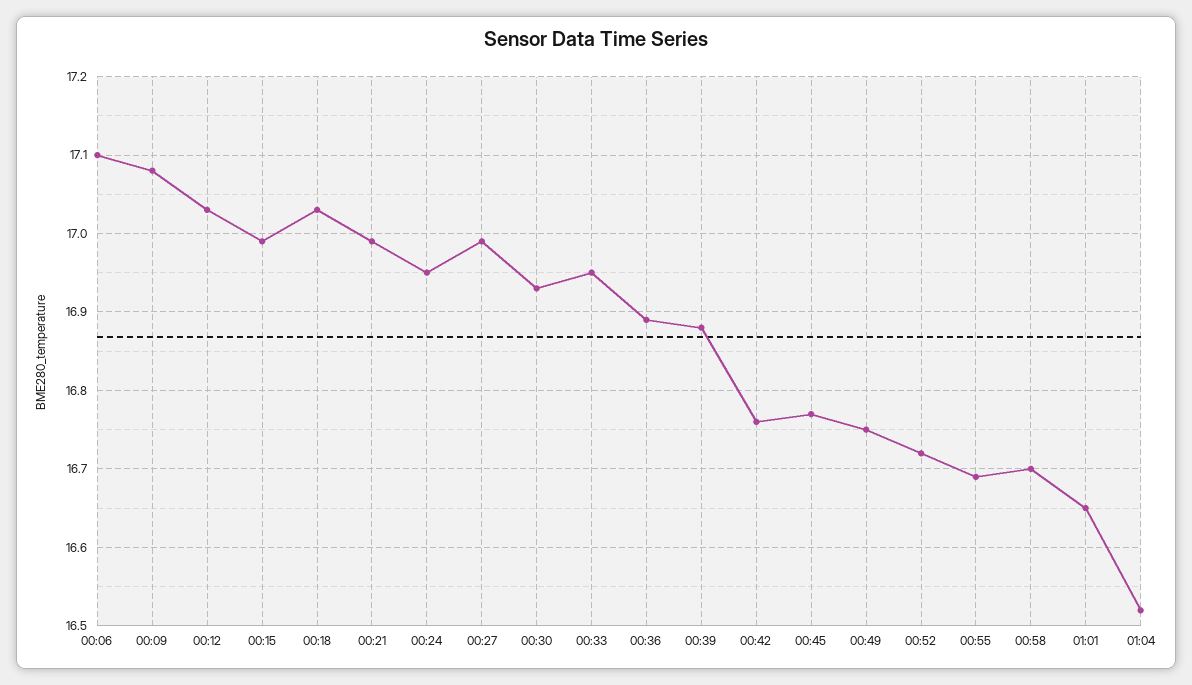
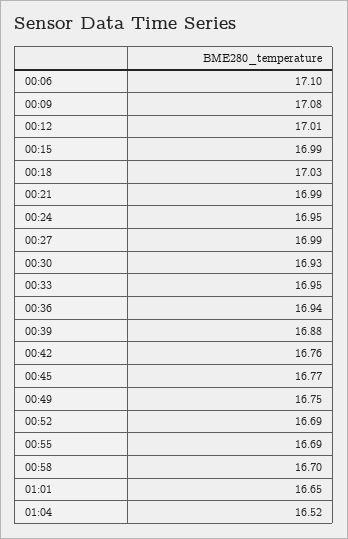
  {
    "00:06": 17.1,
    "00:09": 17.08,
-   "00:12": 17.03,
+   "00:12": 17.01,
    "00:15": 16.99,
    "00:18": 17.03,
    "00:21": 16.99,
    "00:24": 16.95,
    "00:27": 16.99,
    "00:30": 16.93,
    "00:33": 16.95,
-   "00:36": 16.89,
+   "00:36": 16.94,
    "00:39": 16.88,
    "00:42": 16.76,
    "00:45": 16.77,
    "00:49": 16.75,
-   "00:52": 16.72,
+   "00:52": 16.69,
    "00:55": 16.69,
    "00:58": 16.7,
    "01:01": 16.65,
    "01:04": 16.52
  }

